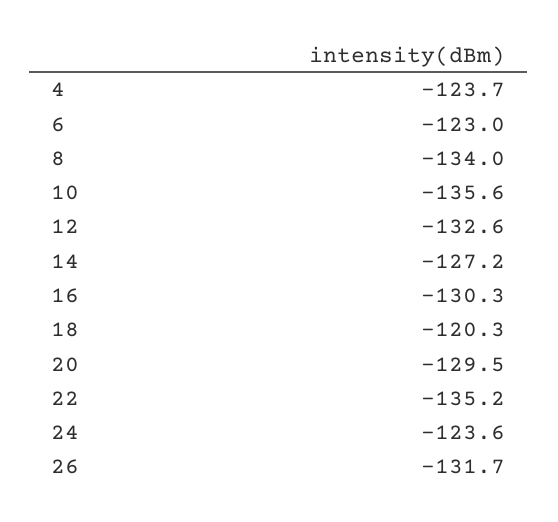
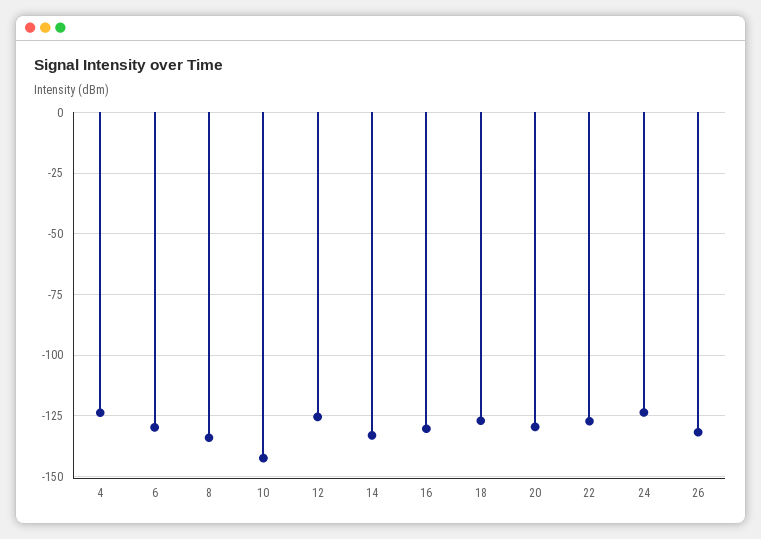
  {
    "4": -123.7,
-   "6": -123,
+   "6": -130,
    "8": -134,
-   "10": -135.6,
+   "10": -142.5,
-   "12": -132.6,
+   "12": -125,
-   "14": -127.2,
+   "14": -132.5,
    "16": -130.3,
-   "18": -120.3,
+   "18": -127.5,
    "20": -129.5,
-   "22": -135.2,
+   "22": -127.5,
    "24": -123.6,
    "26": -131.7
  }

